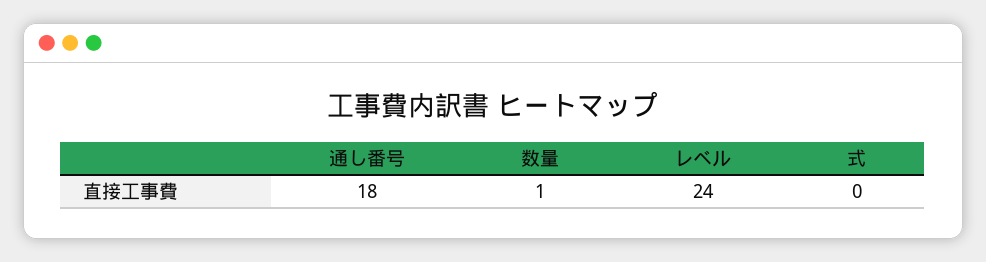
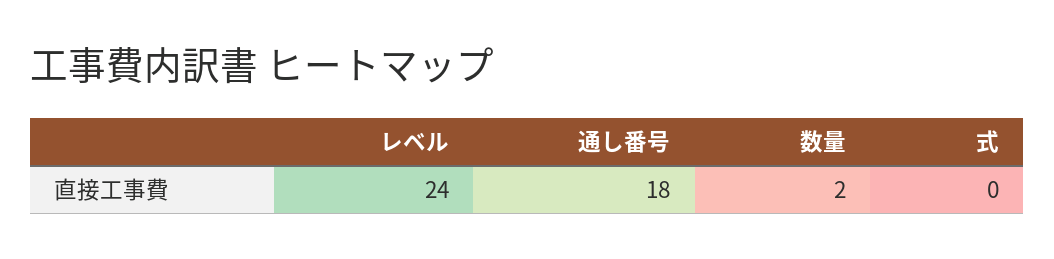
  {
    "通し番号": 18,
-   "数量": 1,
+   "数量": 2,
    "レベル": 24,
    "式": 0
  }

